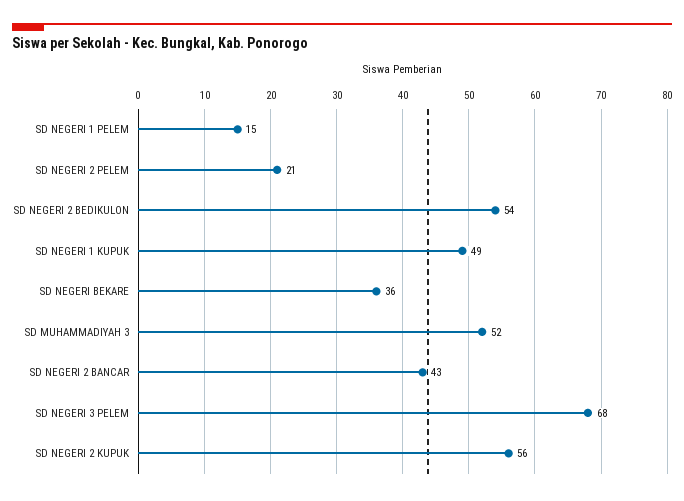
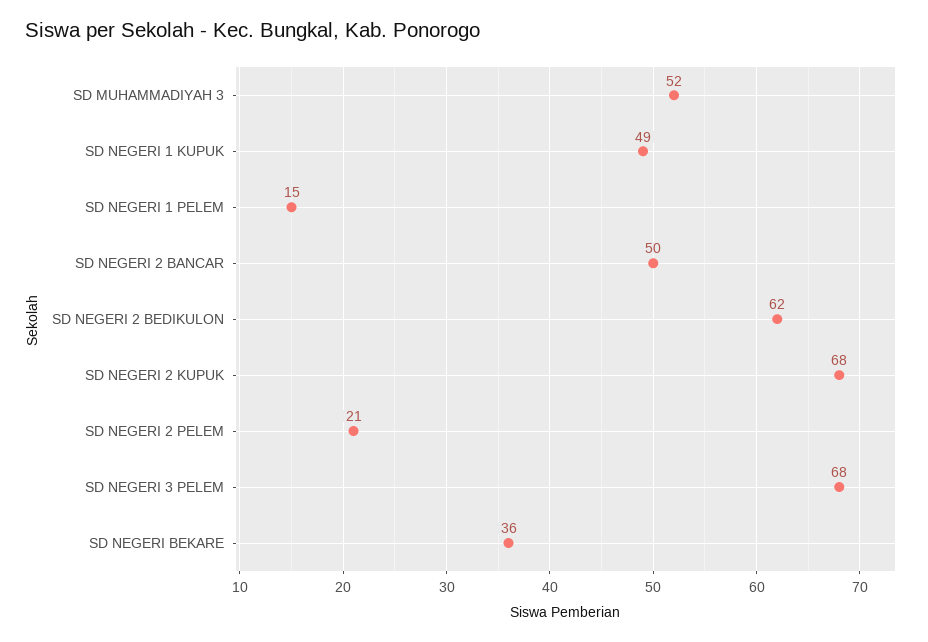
  {
    "SD NEGERI 1 PELEM": 15,
    "SD NEGERI 2 PELEM": 21,
-   "SD NEGERI 2 BEDIKULON": 54,
+   "SD NEGERI 2 BEDIKULON": 62,
    "SD NEGERI 1 KUPUK": 49,
    "SD NEGERI BEKARE": 36,
    "SD MUHAMMADIYAH 3": 52,
-   "SD NEGERI 2 BANCAR": 43,
+   "SD NEGERI 2 BANCAR": 50,
    "SD NEGERI 3 PELEM": 68,
-   "SD NEGERI 2 KUPUK": 56
+   "SD NEGERI 2 KUPUK": 68
  }

